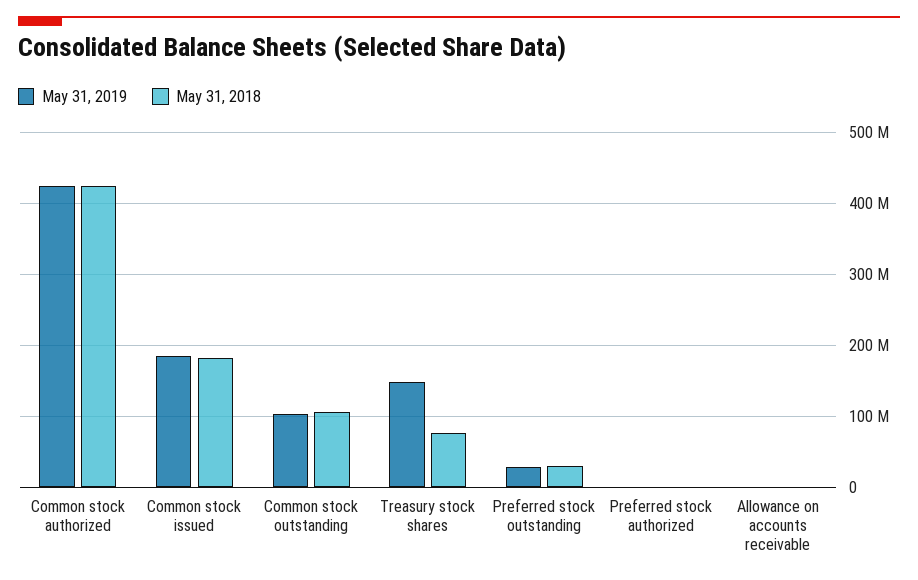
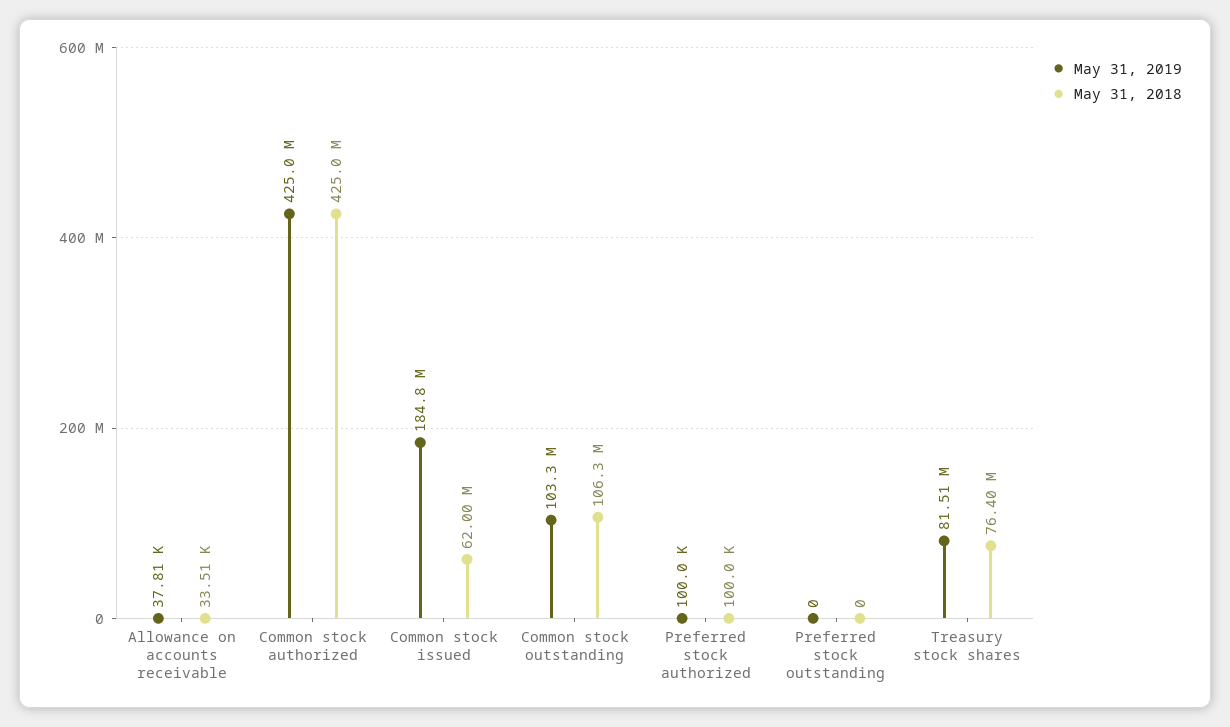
  {
    "May 31, 2019": {
      "Common stock authorized": 425000000,
      "Common stock issued": 184800000,
      "Common stock outstanding": 103300000,
-     "Treasury stock shares": 150000000,
+     "Treasury stock shares": 81510000,
-     "Preferred stock outstanding": 30000000,
+     "Preferred stock outstanding": 0,
      "Preferred stock authorized": 100000,
      "Allowance on accounts receivable": 37810
    },
    "May 31, 2018": {
      "Common stock authorized": 425000000,
-     "Common stock issued": 180000000,
+     "Common stock issued": 62000000,
      "Common stock outstanding": 106300000,
      "Treasury stock shares": 76400000,
-     "Preferred stock outstanding": 30000000,
+     "Preferred stock outstanding": 0,
      "Preferred stock authorized": 100000,
      "Allowance on accounts receivable": 33510
    }
  }

